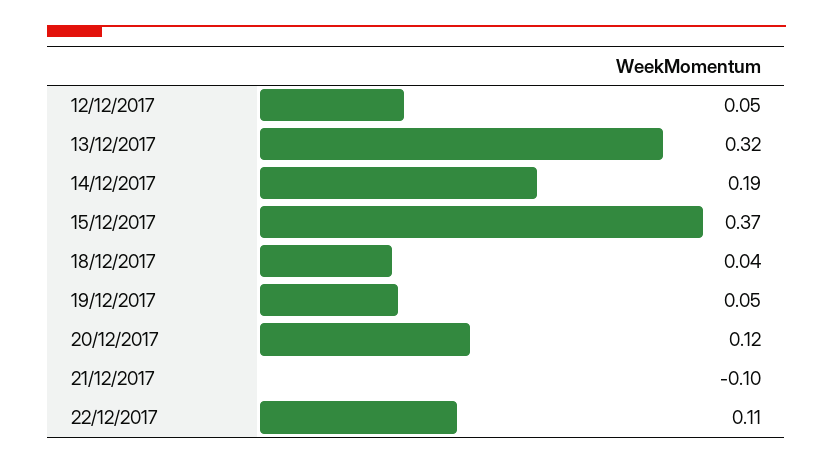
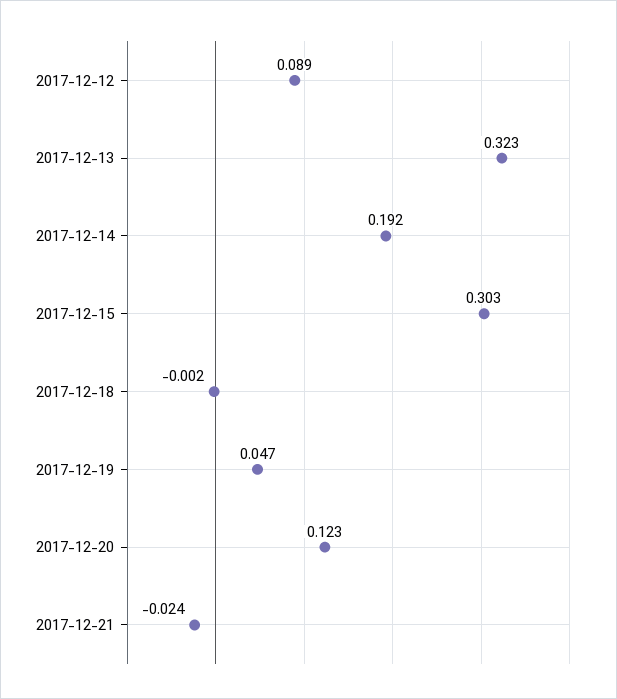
  {
-   "12/12/2017": 0.05,
+   "12/12/2017": 0.089,
    "13/12/2017": 0.323,
    "14/12/2017": 0.192,
-   "15/12/2017": 0.37,
+   "15/12/2017": 0.303,
-   "18/12/2017": 0.04,
+   "18/12/2017": -0.002,
    "19/12/2017": 0.047,
    "20/12/2017": 0.123,
-   "21/12/2017": -0.1,
+   "21/12/2017": -0.024
-   "22/12/2017": 0.11
  }

